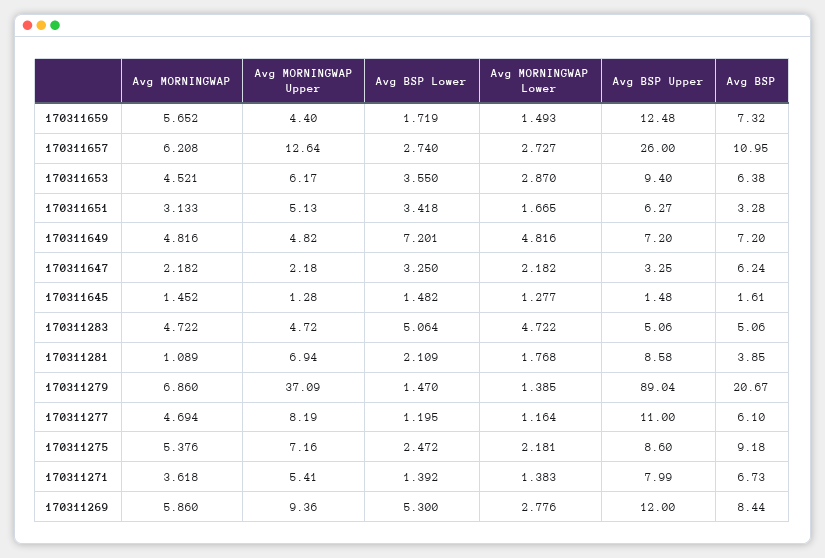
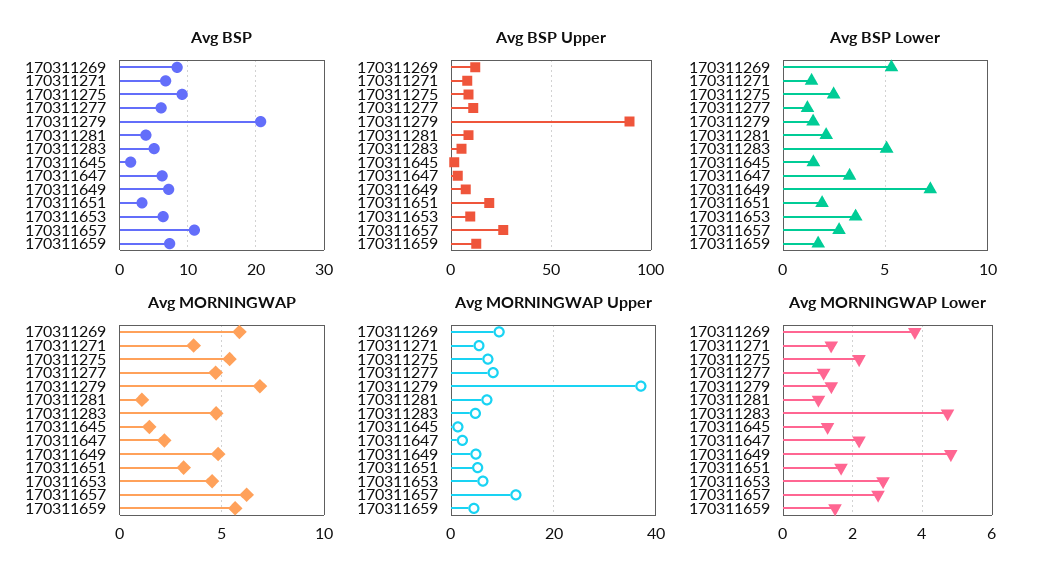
  {
    "Avg MORNINGWAP": {
      "170311659": 5.652,
      "170311657": 6.208,
      "170311653": 4.521,
      "170311651": 3.133,
      "170311649": 4.816,
      "170311647": 2.182,
      "170311645": 1.452,
      "170311283": 4.722,
      "170311281": 1.089,
      "170311279": 6.86,
      "170311277": 4.694,
      "170311275": 5.376,
      "170311271": 3.618,
      "170311269": 5.86
    },
    "Avg MORNINGWAP Upper": {
      "170311659": 4.4,
      "170311657": 12.64,
      "170311653": 6.17,
      "170311651": 5.13,
      "170311649": 4.82,
      "170311647": 2.18,
      "170311645": 1.28,
      "170311283": 4.72,
      "170311281": 6.94,
      "170311279": 37.09,
      "170311277": 8.19,
      "170311275": 7.16,
      "170311271": 5.41,
      "170311269": 9.36
    },
    "Avg BSP Lower": {
      "170311659": 1.719,
      "170311657": 2.74,
      "170311653": 3.55,
-     "170311651": 3.418,
+     "170311651": 2,
      "170311649": 7.201,
      "170311647": 3.25,
      "170311645": 1.482,
      "170311283": 5.064,
      "170311281": 2.109,
      "170311279": 1.47,
      "170311277": 1.195,
      "170311275": 2.472,
      "170311271": 1.392,
      "170311269": 5.3
    },
    "Avg MORNINGWAP Lower": {
      "170311659": 1.493,
      "170311657": 2.727,
      "170311653": 2.87,
      "170311651": 1.665,
      "170311649": 4.816,
      "170311647": 2.182,
      "170311645": 1.277,
      "170311283": 4.722,
-     "170311281": 1.768,
+     "170311281": 1,
      "170311279": 1.385,
      "170311277": 1.164,
      "170311275": 2.181,
      "170311271": 1.383,
-     "170311269": 2.776
+     "170311269": 3.8
    },
    "Avg BSP Upper": {
      "170311659": 12.48,
      "170311657": 26,
      "170311653": 9.4,
-     "170311651": 6.27,
+     "170311651": 20,
      "170311649": 7.2,
      "170311647": 3.25,
      "170311645": 1.48,
      "170311283": 5.06,
      "170311281": 8.58,
      "170311279": 89.04,
      "170311277": 11,
      "170311275": 8.6,
      "170311271": 7.99,
      "170311269": 12
    },
    "Avg BSP": {
      "170311659": 7.32,
      "170311657": 10.95,
      "170311653": 6.38,
      "170311651": 3.28,
      "170311649": 7.2,
      "170311647": 6.24,
      "170311645": 1.61,
      "170311283": 5.06,
      "170311281": 3.85,
      "170311279": 20.67,
      "170311277": 6.1,
      "170311275": 9.18,
      "170311271": 6.73,
      "170311269": 8.44
    }
  }

